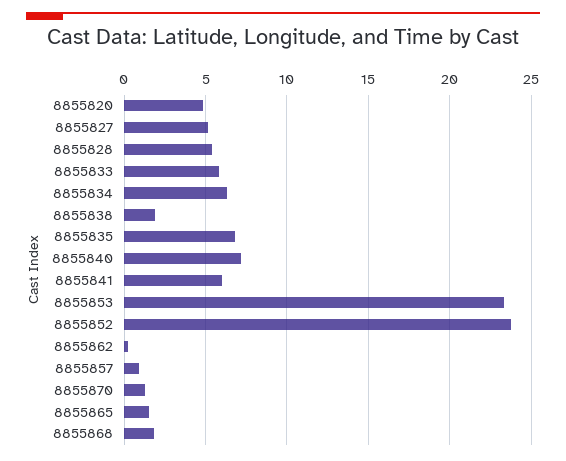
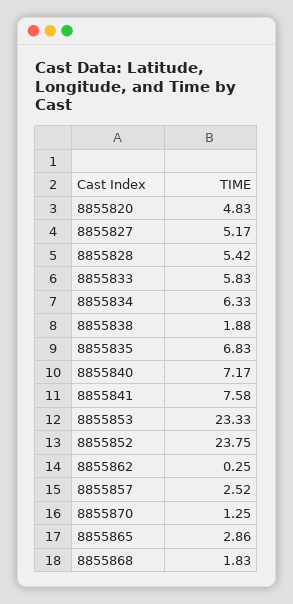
  {
    "8855820": 4.83,
    "8855827": 5.17,
    "8855828": 5.42,
    "8855833": 5.83,
    "8855834": 6.33,
    "8855838": 1.88,
    "8855835": 6.83,
    "8855840": 7.17,
-   "8855841": 6,
+   "8855841": 7.58,
    "8855853": 23.33,
    "8855852": 23.75,
    "8855862": 0.25,
-   "8855857": 1,
+   "8855857": 2.52,
    "8855870": 1.25,
-   "8855865": 1.5,
+   "8855865": 2.86,
    "8855868": 1.83
  }

